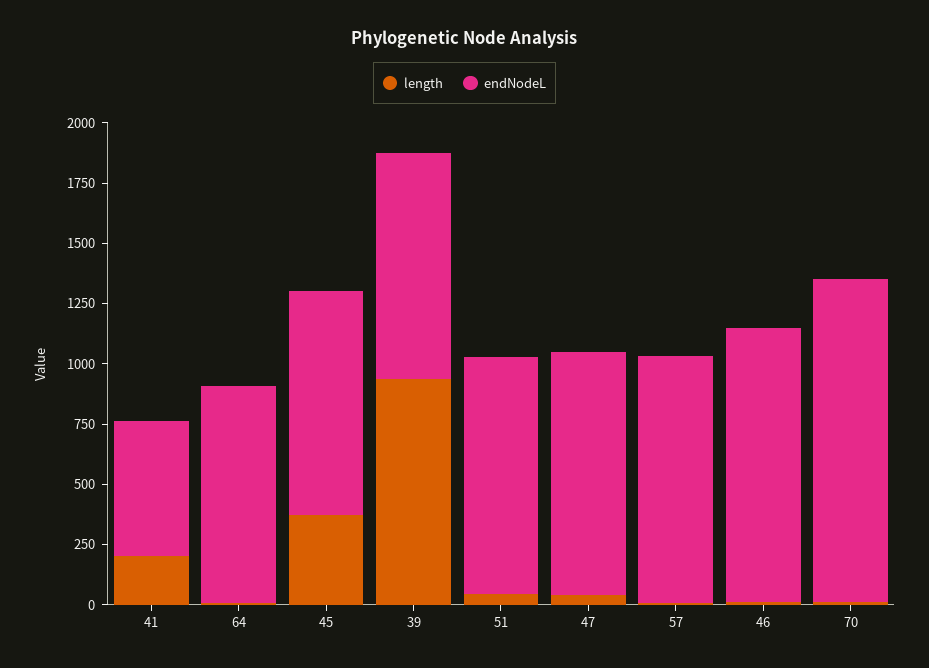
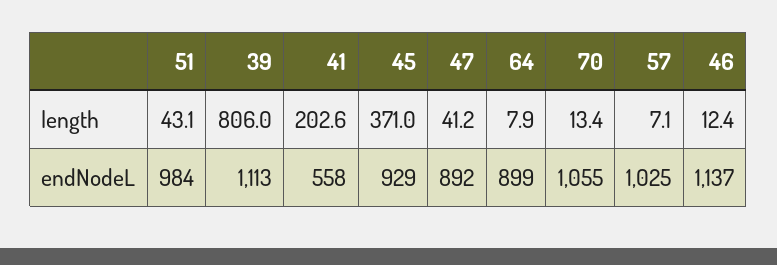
  {
    "length": {
      "41": 202.6,
      "64": 7.9,
      "45": 371,
-     "39": 950,
+     "39": 806,
      "51": 43.1,
      "47": 41.2,
      "57": 7.1,
      "46": 12.4,
      "70": 13.4
    },
    "endNodeL": {
      "41": 558,
      "64": 899,
      "45": 929,
-     "39": 950,
+     "39": 1113,
      "51": 984,
-     "47": 1000,
+     "47": 892,
      "57": 1025,
      "46": 1137,
-     "70": 1350
+     "70": 1055
    }
  }

